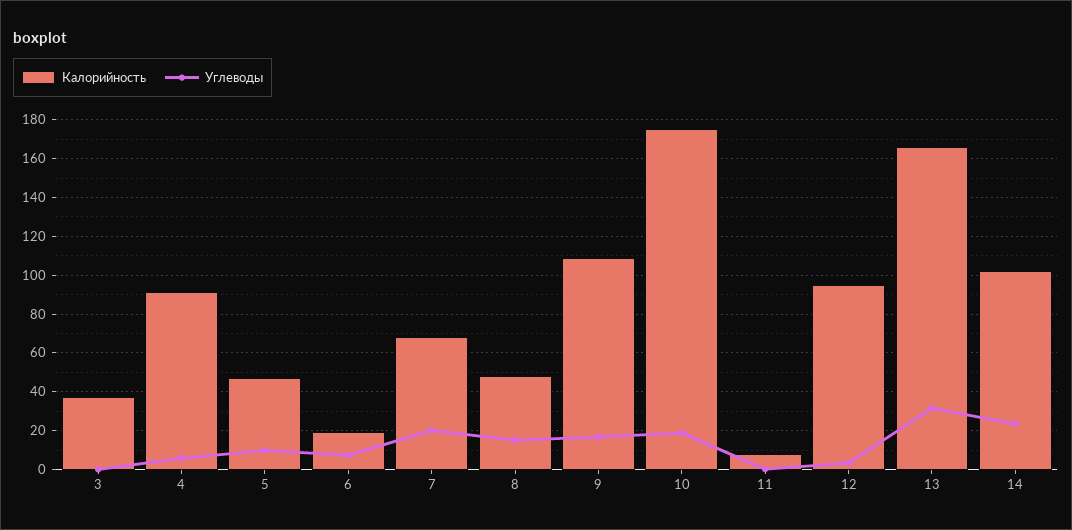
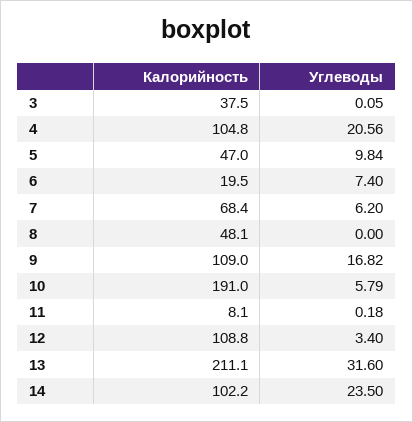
  {
    "Калорийность": {
      "3": 37.5,
-     "4": 90,
+     "4": 104.8,
      "5": 47,
      "6": 19.5,
      "7": 68.4,
      "8": 48.1,
      "9": 109,
-     "10": 175,
+     "10": 191,
      "11": 8.1,
-     "12": 95,
+     "12": 108.8,
-     "13": 165,
+     "13": 211.1,
      "14": 102.2
    },
    "Углеводы": {
      "3": 0.05,
-     "4": 5,
+     "4": 20.56,
      "5": 9.84,
      "6": 7.4,
-     "7": 20,
+     "7": 6.2,
-     "8": 15,
+     "8": 0,
      "9": 16.82,
-     "10": 20,
+     "10": 5.79,
      "11": 0.18,
      "12": 3.4,
      "13": 31.6,
      "14": 23.5
    }
  }

